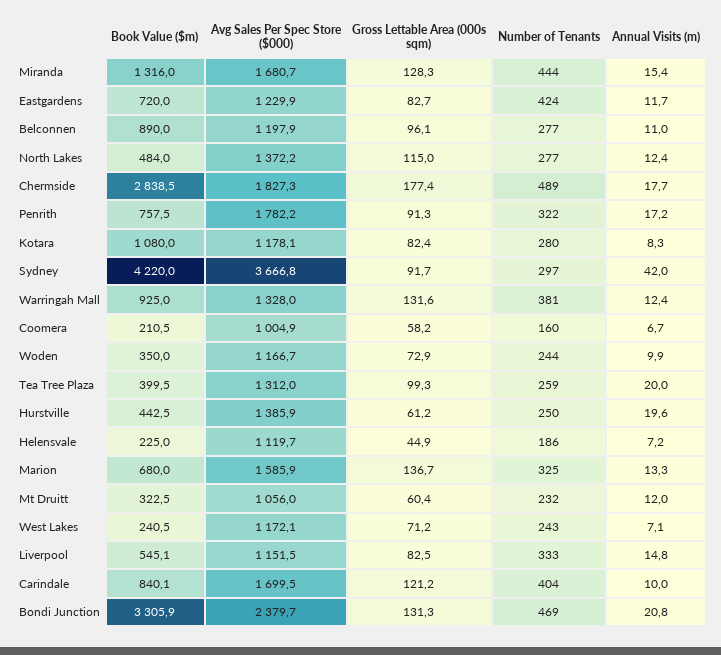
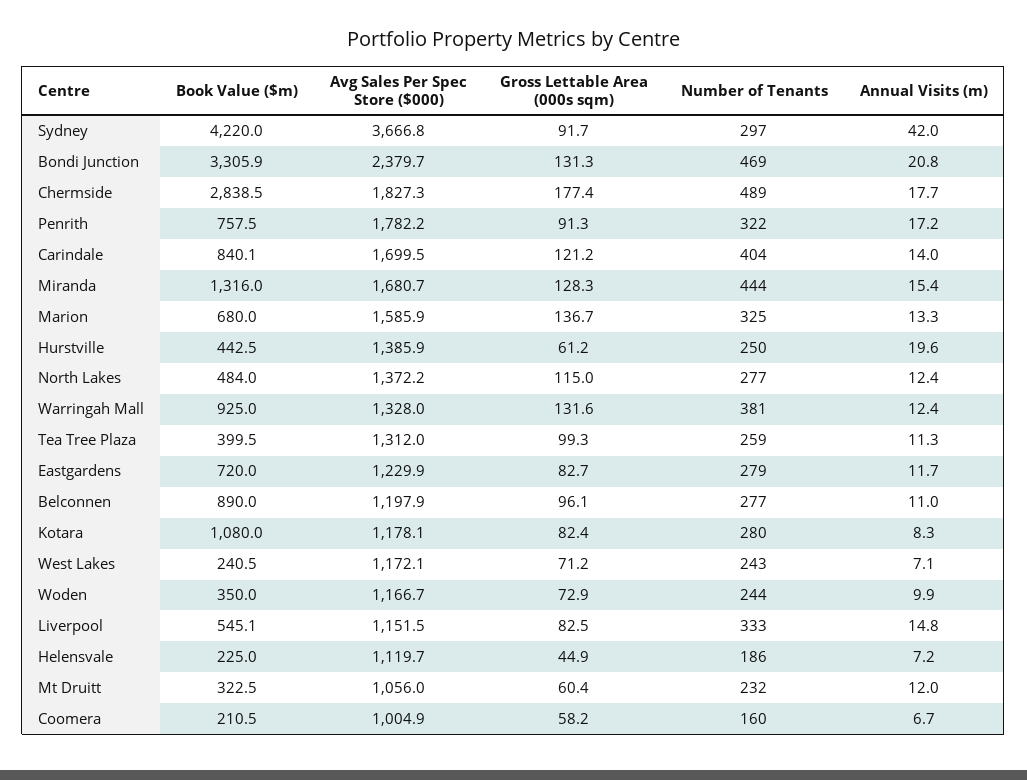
  {
    "Book Value ($m)": {
      "Miranda": 1316,
      "Eastgardens": 720,
      "Belconnen": 890,
      "North Lakes": 484,
      "Chermside": 2838.5,
      "Penrith": 757.5,
      "Kotara": 1080,
      "Sydney": 4220,
      "Warringah Mall": 925,
      "Coomera": 210.5,
      "Woden": 350,
      "Tea Tree Plaza": 399.5,
      "Hurstville": 442.5,
      "Helensvale": 225,
      "Marion": 680,
      "Mt Druitt": 322.5,
      "West Lakes": 240.5,
      "Liverpool": 545.1,
      "Carindale": 840.1,
      "Bondi Junction": 3305.9
    },
    "Avg Sales Per Spec Store ($000)": {
      "Miranda": 1680.7,
      "Eastgardens": 1229.9,
      "Belconnen": 1197.9,
      "North Lakes": 1372.2,
      "Chermside": 1827.3,
      "Penrith": 1782.2,
      "Kotara": 1178.1,
      "Sydney": 3666.8,
      "Warringah Mall": 1328,
      "Coomera": 1004.9,
      "Woden": 1166.7,
      "Tea Tree Plaza": 1312,
      "Hurstville": 1385.9,
      "Helensvale": 1119.7,
      "Marion": 1585.9,
      "Mt Druitt": 1056,
      "West Lakes": 1172.1,
      "Liverpool": 1151.5,
      "Carindale": 1699.5,
      "Bondi Junction": 2379.7
    },
    "Gross Lettable Area (000s sqm)": {
      "Miranda": 128.3,
      "Eastgardens": 82.7,
      "Belconnen": 96.1,
      "North Lakes": 115,
      "Chermside": 177.4,
      "Penrith": 91.3,
      "Kotara": 82.4,
      "Sydney": 91.7,
      "Warringah Mall": 131.6,
      "Coomera": 58.2,
      "Woden": 72.9,
      "Tea Tree Plaza": 99.3,
      "Hurstville": 61.2,
      "Helensvale": 44.9,
      "Marion": 136.7,
      "Mt Druitt": 60.4,
      "West Lakes": 71.2,
      "Liverpool": 82.5,
      "Carindale": 121.2,
      "Bondi Junction": 131.3
    },
    "Number of Tenants": {
      "Miranda": 444,
-     "Eastgardens": 424,
+     "Eastgardens": 279,
      "Belconnen": 277,
      "North Lakes": 277,
      "Chermside": 489,
      "Penrith": 322,
      "Kotara": 280,
      "Sydney": 297,
      "Warringah Mall": 381,
      "Coomera": 160,
      "Woden": 244,
      "Tea Tree Plaza": 259,
      "Hurstville": 250,
      "Helensvale": 186,
      "Marion": 325,
      "Mt Druitt": 232,
      "West Lakes": 243,
      "Liverpool": 333,
      "Carindale": 404,
      "Bondi Junction": 469
    },
    "Annual Visits (m)": {
      "Miranda": 15.4,
      "Eastgardens": 11.7,
      "Belconnen": 11,
      "North Lakes": 12.4,
      "Chermside": 17.7,
      "Penrith": 17.2,
      "Kotara": 8.3,
      "Sydney": 42,
      "Warringah Mall": 12.4,
      "Coomera": 6.7,
      "Woden": 9.9,
-     "Tea Tree Plaza": 20,
+     "Tea Tree Plaza": 11.3,
      "Hurstville": 19.6,
      "Helensvale": 7.2,
      "Marion": 13.3,
      "Mt Druitt": 12,
      "West Lakes": 7.1,
      "Liverpool": 14.8,
-     "Carindale": 10,
+     "Carindale": 14,
      "Bondi Junction": 20.8
    }
  }

